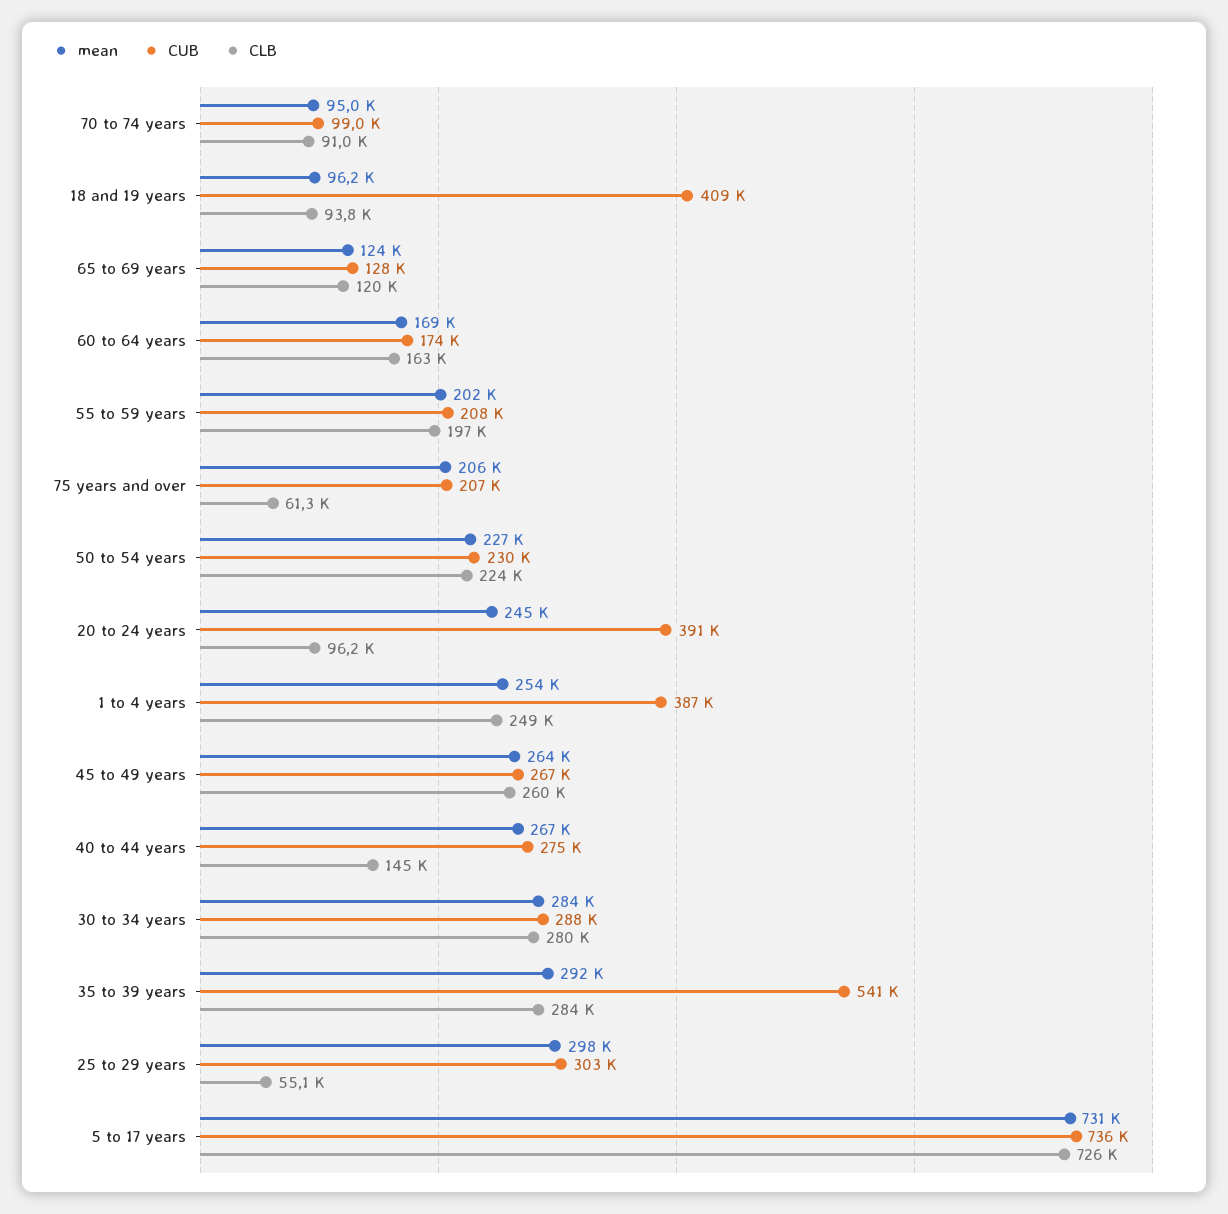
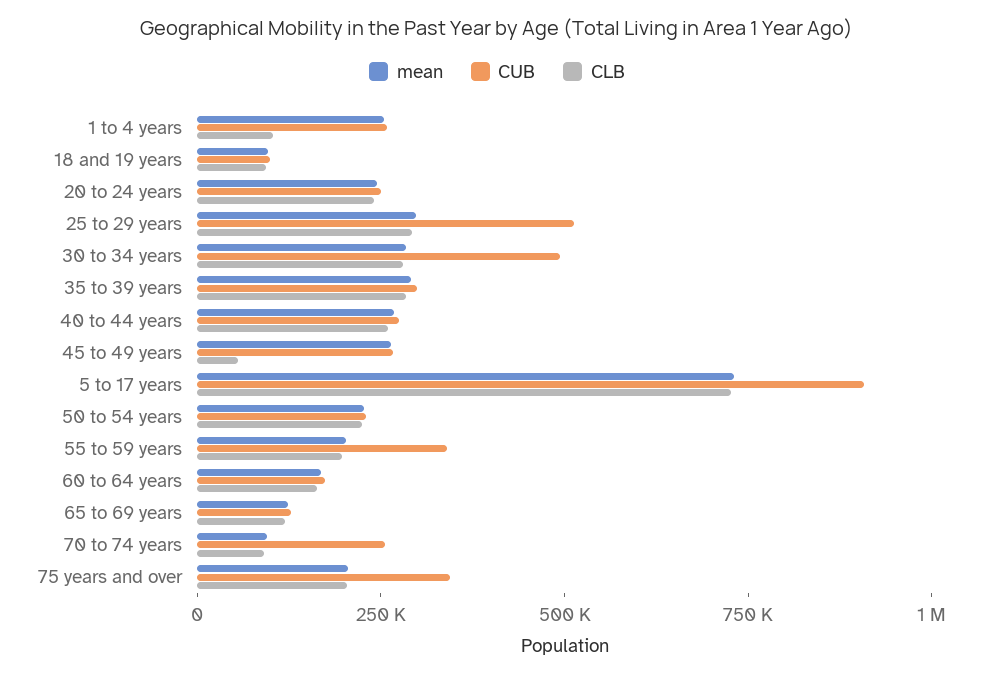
  {
    "mean": {
      "70 to 74 years": 95000,
      "18 and 19 years": 96200,
      "65 to 69 years": 124000,
      "60 to 64 years": 169000,
      "55 to 59 years": 202000,
      "75 years and over": 206000,
      "50 to 54 years": 227000,
      "20 to 24 years": 245000,
      "1 to 4 years": 254000,
      "45 to 49 years": 264000,
      "40 to 44 years": 267000,
      "30 to 34 years": 284000,
      "35 to 39 years": 292000,
      "25 to 29 years": 298000,
      "5 to 17 years": 731000
    },
    "CUB": {
-     "70 to 74 years": 99000,
+     "70 to 74 years": 250000,
-     "18 and 19 years": 409000,
+     "18 and 19 years": 100000,
      "65 to 69 years": 128000,
      "60 to 64 years": 174000,
-     "55 to 59 years": 208000,
+     "55 to 59 years": 350000,
-     "75 years and over": 207000,
+     "75 years and over": 350000,
      "50 to 54 years": 230000,
-     "20 to 24 years": 391000,
+     "20 to 24 years": 250000,
-     "1 to 4 years": 387000,
+     "1 to 4 years": 250000,
      "45 to 49 years": 267000,
      "40 to 44 years": 275000,
-     "30 to 34 years": 288000,
+     "30 to 34 years": 500000,
-     "35 to 39 years": 541000,
+     "35 to 39 years": 300000,
-     "25 to 29 years": 303000,
+     "25 to 29 years": 500000,
-     "5 to 17 years": 736000
+     "5 to 17 years": 900000
    },
    "CLB": {
      "70 to 74 years": 91000,
      "18 and 19 years": 93800,
      "65 to 69 years": 120000,
      "60 to 64 years": 163000,
      "55 to 59 years": 197000,
-     "75 years and over": 61300,
+     "75 years and over": 200000,
      "50 to 54 years": 224000,
-     "20 to 24 years": 96200,
+     "20 to 24 years": 250000,
-     "1 to 4 years": 249000,
+     "1 to 4 years": 100000,
-     "45 to 49 years": 260000,
+     "45 to 49 years": 50000,
-     "40 to 44 years": 145000,
+     "40 to 44 years": 250000,
      "30 to 34 years": 280000,
      "35 to 39 years": 284000,
-     "25 to 29 years": 55100,
+     "25 to 29 years": 300000,
      "5 to 17 years": 726000
    }
  }

